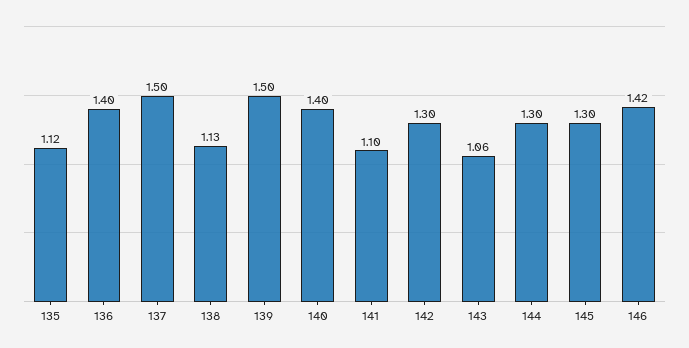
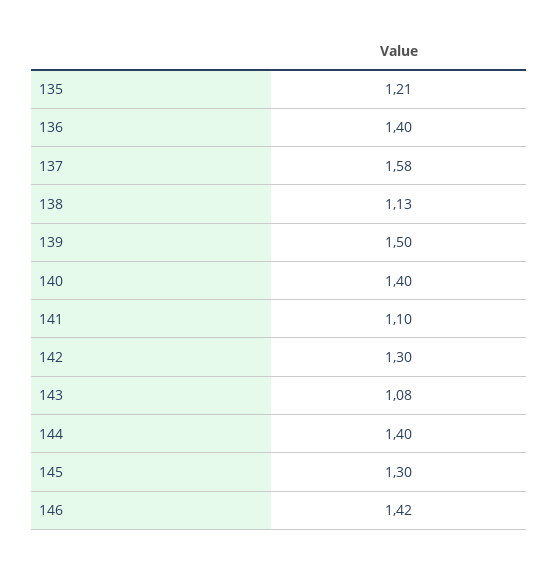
  {
-   "135": 1.12,
+   "135": 1.21,
    "136": 1.4,
-   "137": 1.5,
+   "137": 1.58,
    "138": 1.13,
    "139": 1.5,
    "140": 1.4,
    "141": 1.1,
    "142": 1.3,
-   "143": 1.06,
+   "143": 1.08,
-   "144": 1.3,
+   "144": 1.4,
    "145": 1.3,
    "146": 1.42
  }

